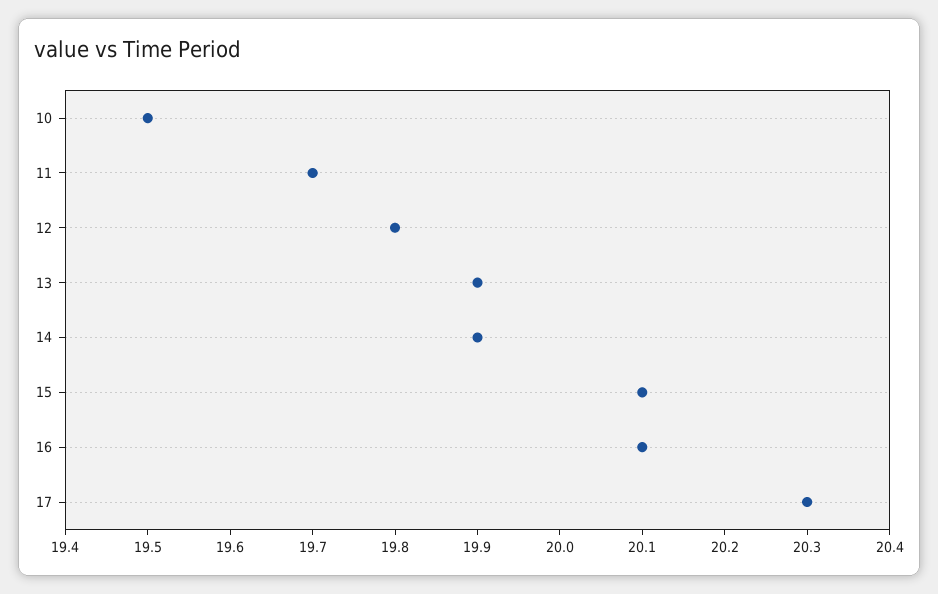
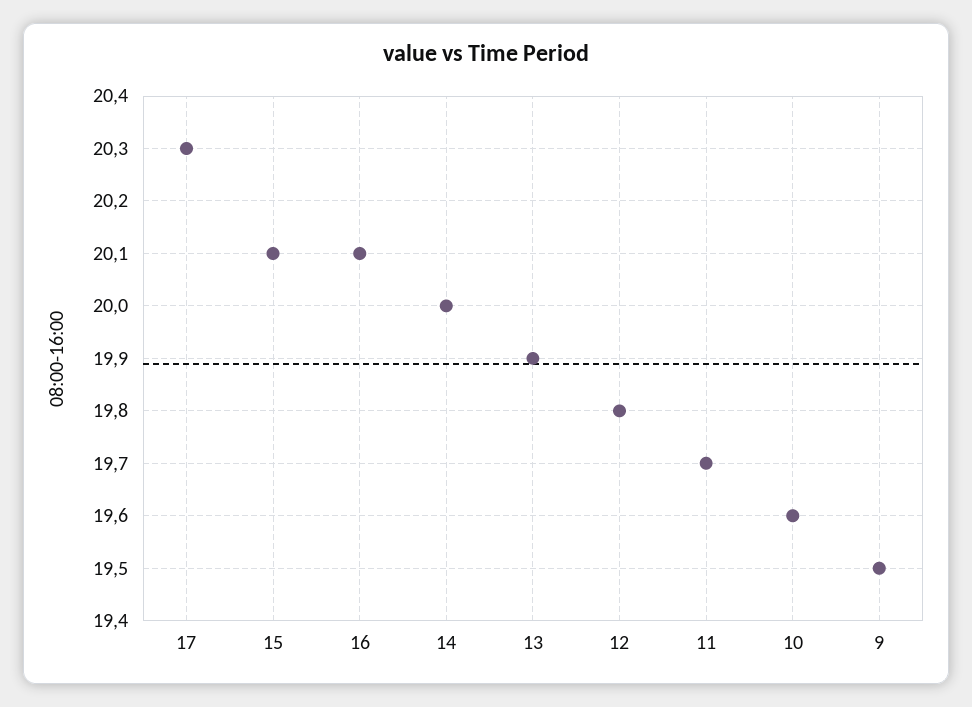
  {
-   "10": 19.5,
+   "10": 19.6,
    "11": 19.7,
    "12": 19.8,
    "13": 19.9,
-   "14": 19.9,
+   "14": 20,
    "15": 20.1,
    "16": 20.1,
-   "17": 20.3
+   "17": 20.3,
+   "9": 19.5
  }

